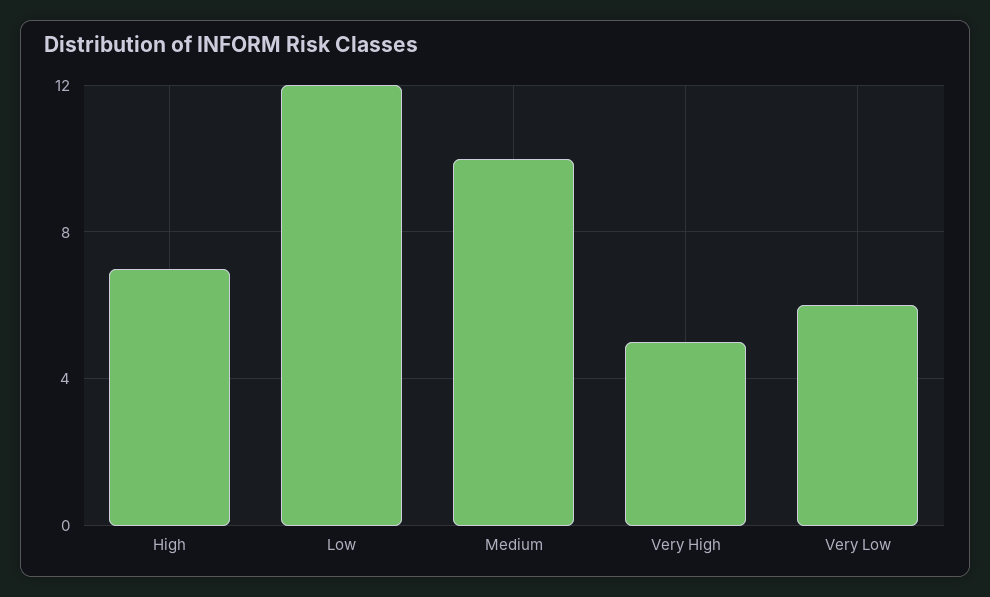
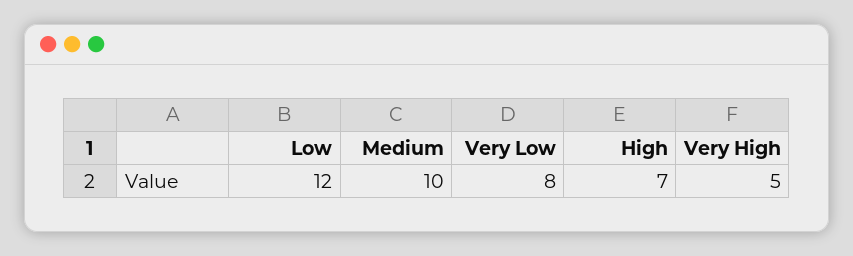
  {
    "High": 7,
    "Low": 12,
    "Medium": 10,
    "Very High": 5,
-   "Very Low": 6
+   "Very Low": 8
  }

